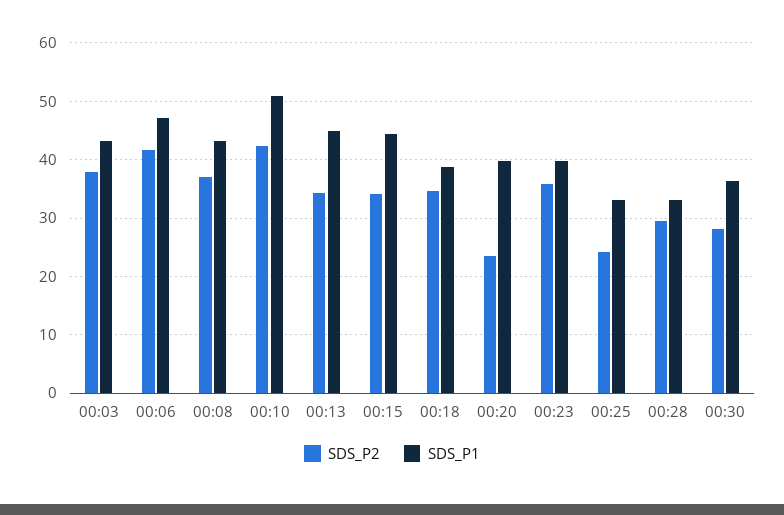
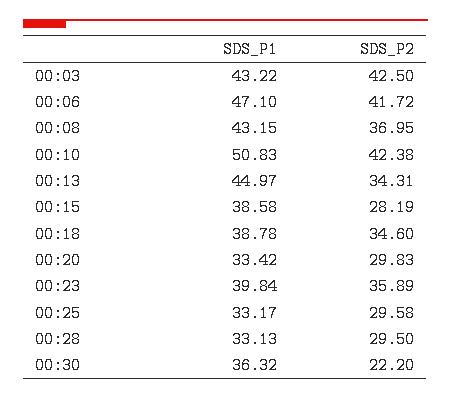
  {
    "SDS_P2": {
-     "00:03": 38,
+     "00:03": 42.5,
      "00:06": 41.72,
      "00:08": 36.95,
      "00:10": 42.38,
      "00:13": 34.31,
-     "00:15": 34,
+     "00:15": 28.19,
      "00:18": 34.6,
-     "00:20": 24,
+     "00:20": 29.83,
      "00:23": 35.89,
-     "00:25": 24,
+     "00:25": 29.58,
      "00:28": 29.5,
-     "00:30": 28
+     "00:30": 22.2
    },
    "SDS_P1": {
      "00:03": 43.22,
      "00:06": 47.1,
      "00:08": 43.15,
      "00:10": 50.83,
      "00:13": 44.97,
-     "00:15": 44,
+     "00:15": 38.58,
      "00:18": 38.78,
-     "00:20": 40,
+     "00:20": 33.42,
      "00:23": 39.84,
      "00:25": 33.17,
      "00:28": 33.13,
      "00:30": 36.32
    }
  }

